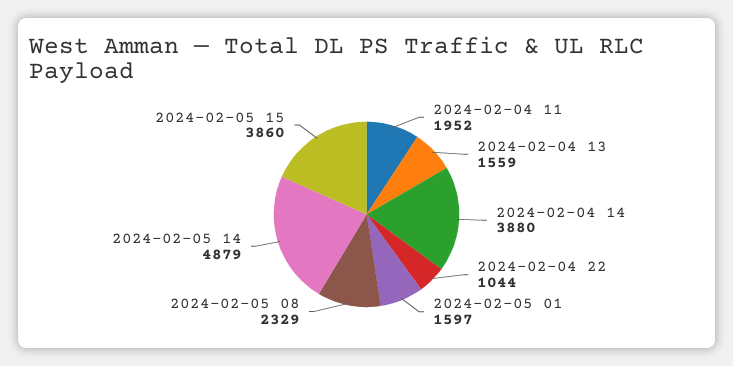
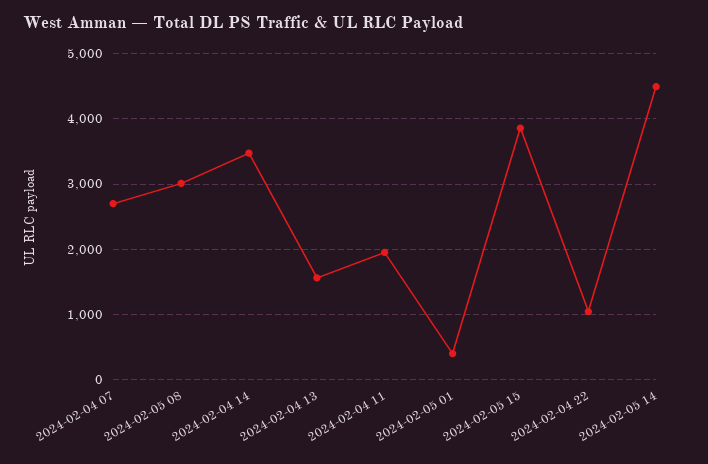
  {
    "2024-02-04 11": 1952,
    "2024-02-04 13": 1559,
-   "2024-02-04 14": 3880,
+   "2024-02-04 14": 3500,
    "2024-02-04 22": 1044,
-   "2024-02-05 01": 1597,
+   "2024-02-05 01": 400,
-   "2024-02-05 08": 2329,
+   "2024-02-05 08": 3000,
-   "2024-02-05 14": 4879,
+   "2024-02-05 14": 4500,
-   "2024-02-05 15": 3860
+   "2024-02-05 15": 3860,
+   "2024-02-04 07": 2700
  }

